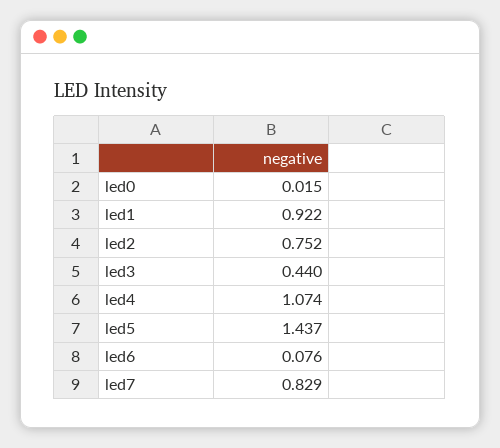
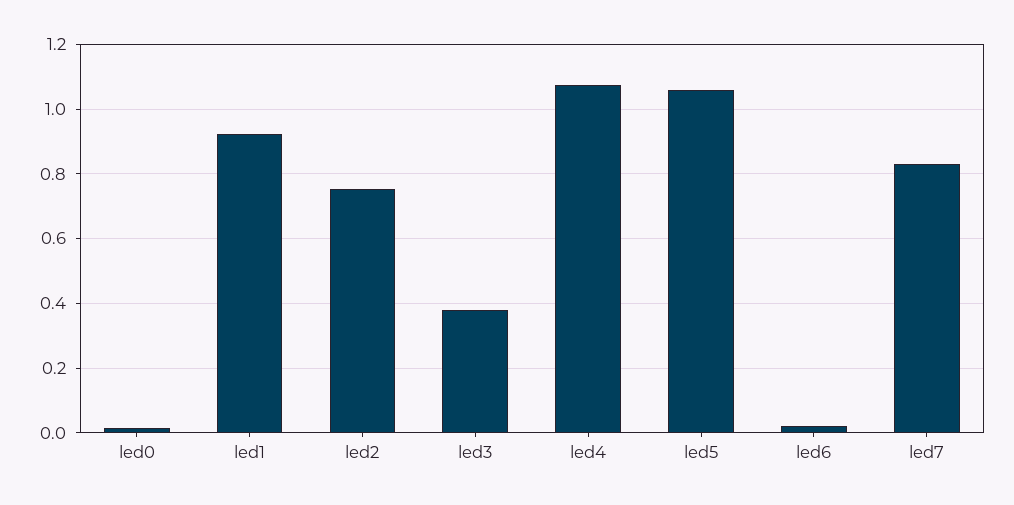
  {
    "led0": 0.015,
    "led1": 0.922,
    "led2": 0.752,
-   "led3": 0.44,
+   "led3": 0.38,
    "led4": 1.074,
-   "led5": 1.437,
+   "led5": 1.06,
-   "led6": 0.076,
+   "led6": 0.02,
    "led7": 0.829
  }

